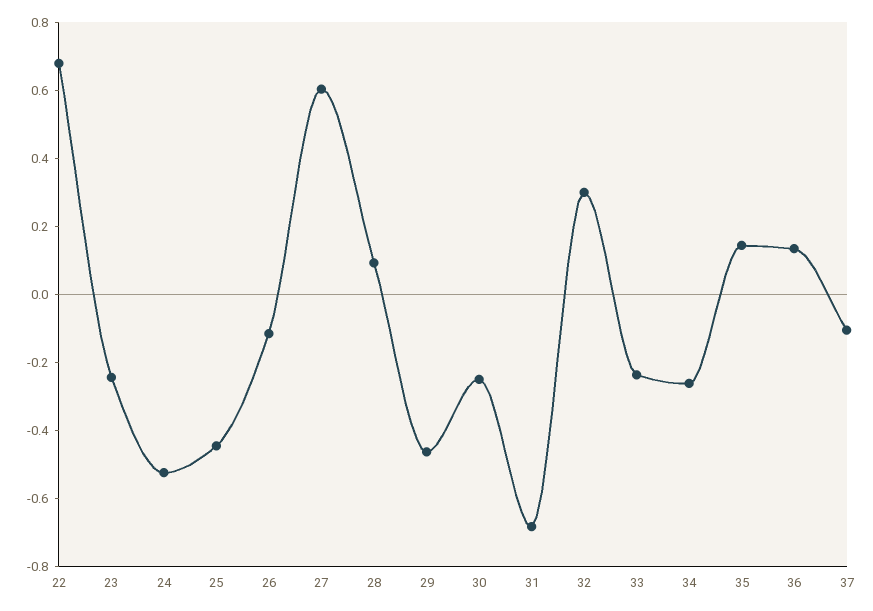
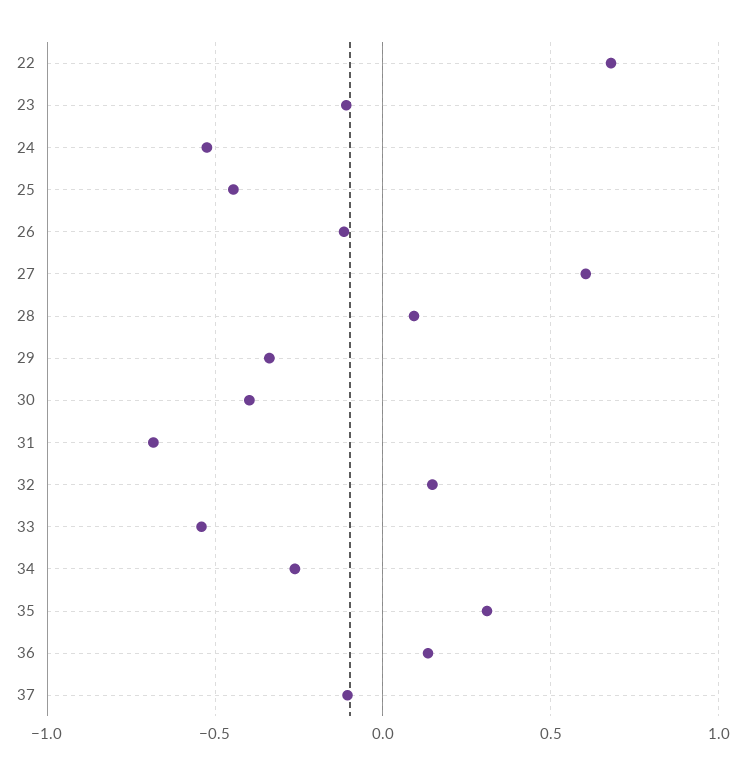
  {
    "22": 0.7,
-   "23": -0.25,
+   "23": -0.1,
    "24": -0.5,
    "25": -0.45,
    "26": -0.1,
    "27": 0.6,
    "28": 0.1,
-   "29": -0.45,
+   "29": -0.35,
-   "30": -0.25,
+   "30": -0.4,
    "31": -0.7,
-   "32": 0.3,
+   "32": 0.15,
-   "33": -0.25,
+   "33": -0.55,
    "34": -0.25,
-   "35": 0.15,
+   "35": 0.3,
    "36": 0.15,
    "37": -0.1
  }

